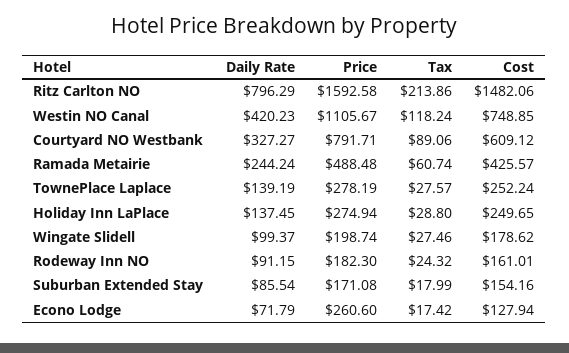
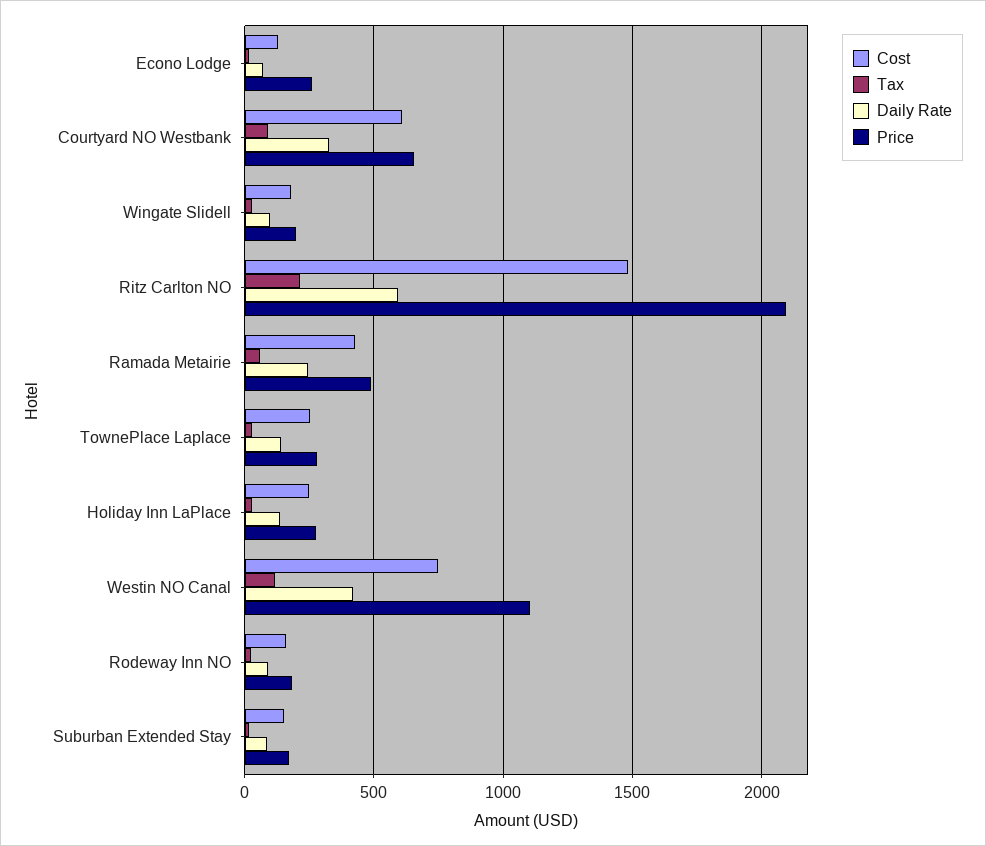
  {
    "Daily Rate": {
-     "Ritz Carlton NO": 796.29,
+     "Ritz Carlton NO": 600,
      "Westin NO Canal": 420.23,
      "Courtyard NO Westbank": 327.27,
      "Ramada Metairie": 244.24,
      "TownePlace Laplace": 139.19,
      "Holiday Inn LaPlace": 137.45,
      "Wingate Slidell": 99.37,
      "Rodeway Inn NO": 91.15,
      "Suburban Extended Stay": 85.54,
      "Econo Lodge": 71.79
    },
    "Price": {
-     "Ritz Carlton NO": 1592.58,
+     "Ritz Carlton NO": 2100,
      "Westin NO Canal": 1105.67,
-     "Courtyard NO Westbank": 791.71,
+     "Courtyard NO Westbank": 650,
      "Ramada Metairie": 488.48,
      "TownePlace Laplace": 278.19,
      "Holiday Inn LaPlace": 274.94,
      "Wingate Slidell": 198.74,
      "Rodeway Inn NO": 182.3,
      "Suburban Extended Stay": 171.08,
      "Econo Lodge": 260.6
    },
    "Tax": {
      "Ritz Carlton NO": 213.86,
      "Westin NO Canal": 118.24,
      "Courtyard NO Westbank": 89.06,
      "Ramada Metairie": 60.74,
      "TownePlace Laplace": 27.57,
      "Holiday Inn LaPlace": 28.8,
      "Wingate Slidell": 27.46,
      "Rodeway Inn NO": 24.32,
      "Suburban Extended Stay": 17.99,
      "Econo Lodge": 17.42
    },
    "Cost": {
      "Ritz Carlton NO": 1482.06,
      "Westin NO Canal": 748.85,
      "Courtyard NO Westbank": 609.12,
      "Ramada Metairie": 425.57,
      "TownePlace Laplace": 252.24,
      "Holiday Inn LaPlace": 249.65,
      "Wingate Slidell": 178.62,
      "Rodeway Inn NO": 161.01,
      "Suburban Extended Stay": 154.16,
      "Econo Lodge": 127.94
    }
  }

